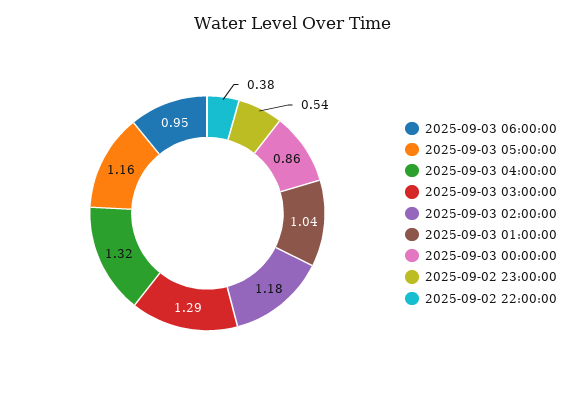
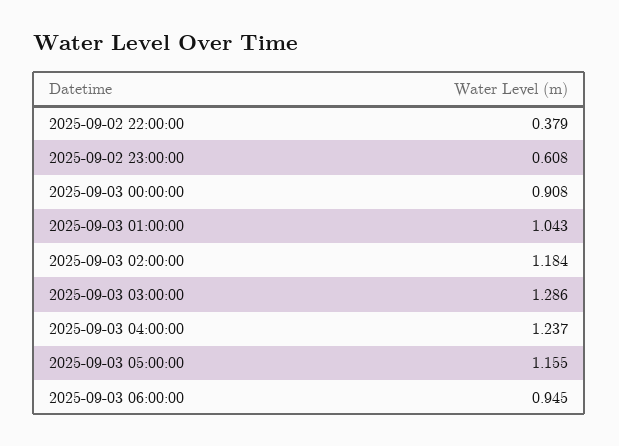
  {
    "2025-09-03 06:00:00": 0.945,
    "2025-09-03 05:00:00": 1.155,
-   "2025-09-03 04:00:00": 1.32,
+   "2025-09-03 04:00:00": 1.237,
    "2025-09-03 03:00:00": 1.286,
    "2025-09-03 02:00:00": 1.184,
    "2025-09-03 01:00:00": 1.043,
-   "2025-09-03 00:00:00": 0.86,
+   "2025-09-03 00:00:00": 0.908,
-   "2025-09-02 23:00:00": 0.54,
+   "2025-09-02 23:00:00": 0.608,
    "2025-09-02 22:00:00": 0.379
  }

